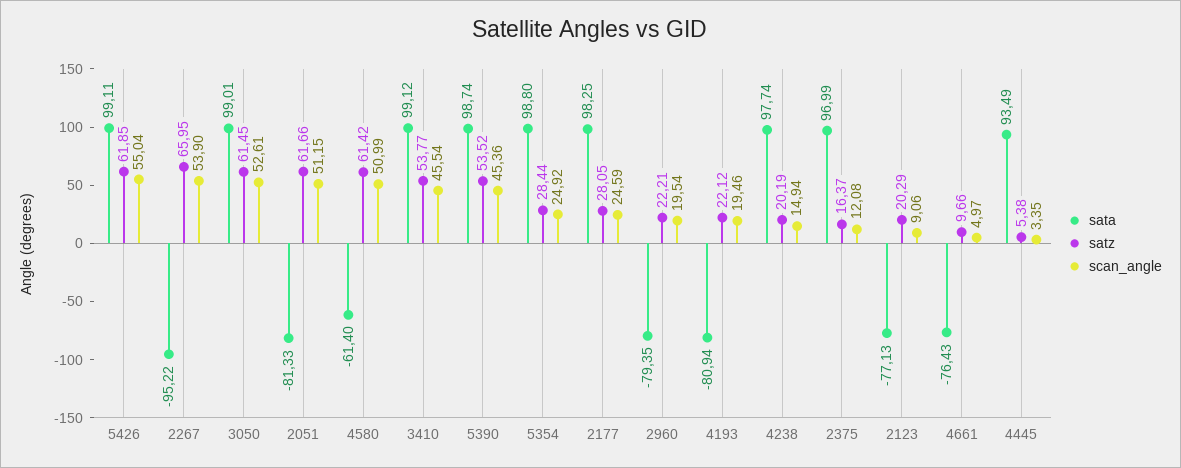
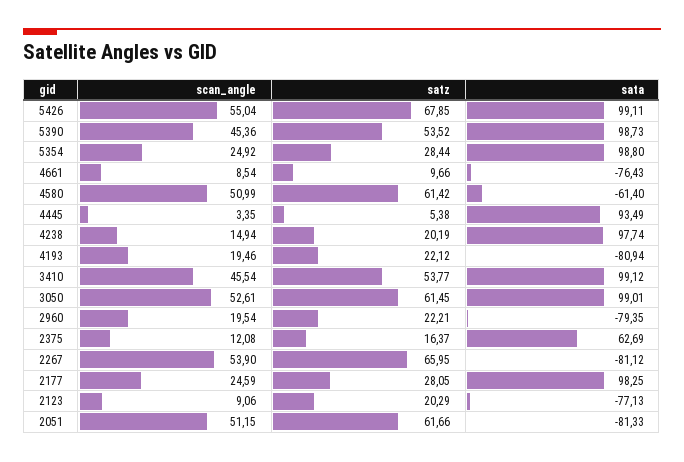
  {
    "sata": {
      "5426": 99.11,
-     "2267": -95.22,
+     "2267": -81.12,
      "3050": 99.01,
      "2051": -81.33,
      "4580": -61.4,
      "3410": 99.12,
-     "5390": 98.74,
+     "5390": 98.73,
      "5354": 98.8,
      "2177": 98.25,
      "2960": -79.35,
      "4193": -80.94,
      "4238": 97.74,
-     "2375": 96.99,
+     "2375": 62.69,
      "2123": -77.13,
      "4661": -76.43,
      "4445": 93.49
    },
    "satz": {
-     "5426": 61.85,
+     "5426": 67.85,
      "2267": 65.95,
      "3050": 61.45,
      "2051": 61.66,
      "4580": 61.42,
      "3410": 53.77,
      "5390": 53.52,
      "5354": 28.44,
      "2177": 28.05,
      "2960": 22.21,
      "4193": 22.12,
      "4238": 20.19,
      "2375": 16.37,
      "2123": 20.29,
      "4661": 9.66,
      "4445": 5.38
    },
    "scan_angle": {
      "5426": 55.04,
      "2267": 53.9,
      "3050": 52.61,
      "2051": 51.15,
      "4580": 50.99,
      "3410": 45.54,
      "5390": 45.36,
      "5354": 24.92,
      "2177": 24.59,
      "2960": 19.54,
      "4193": 19.46,
      "4238": 14.94,
      "2375": 12.08,
      "2123": 9.06,
-     "4661": 4.97,
+     "4661": 8.54,
      "4445": 3.35
    }
  }

